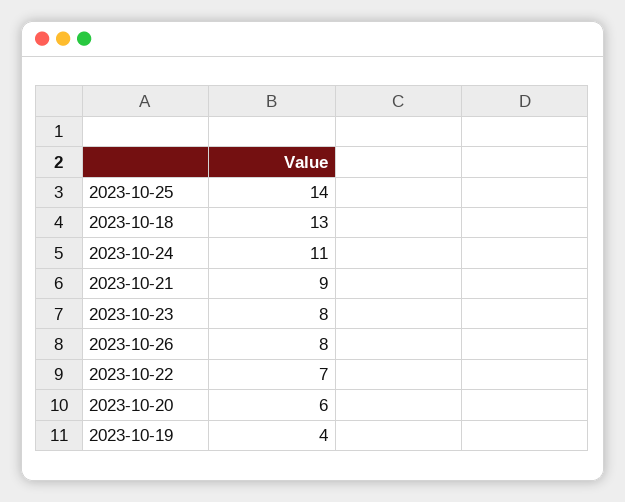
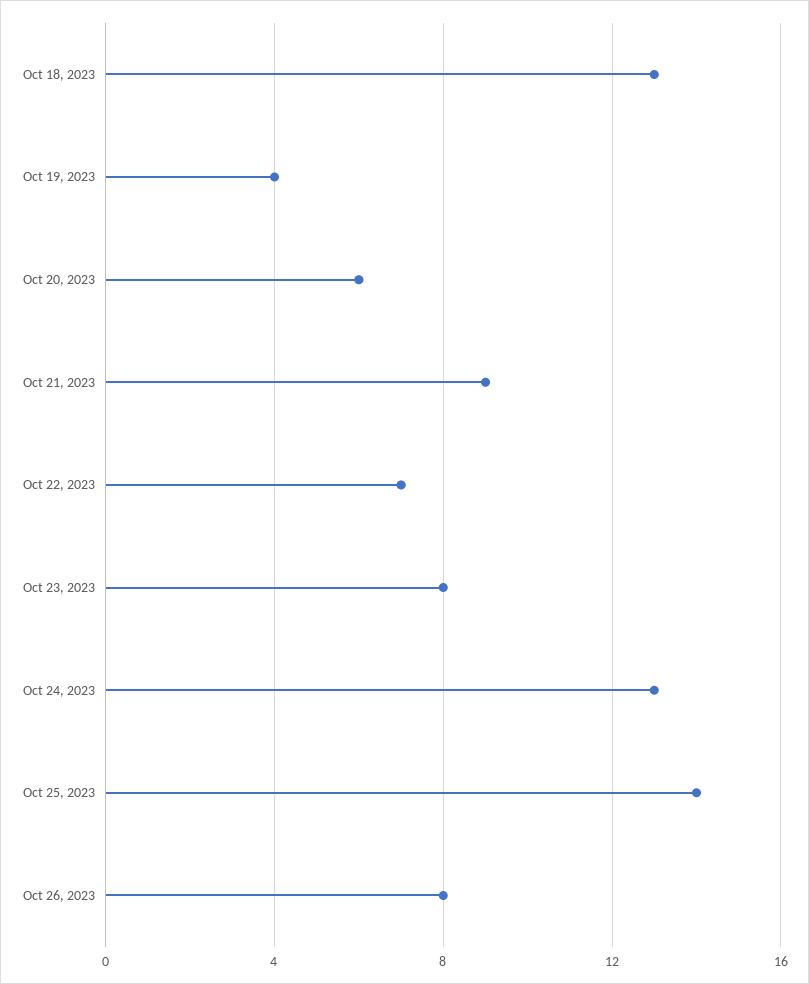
  {
    "2023-10-25": 14,
    "2023-10-18": 13,
-   "2023-10-24": 11,
+   "2023-10-24": 13,
    "2023-10-21": 9,
    "2023-10-23": 8,
    "2023-10-26": 8,
    "2023-10-22": 7,
    "2023-10-20": 6,
    "2023-10-19": 4
  }

